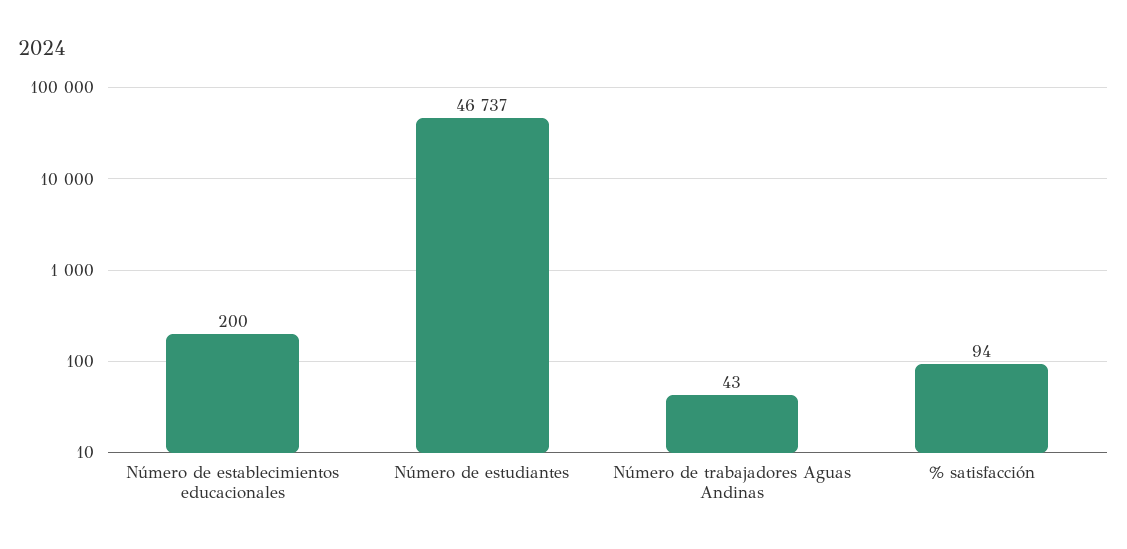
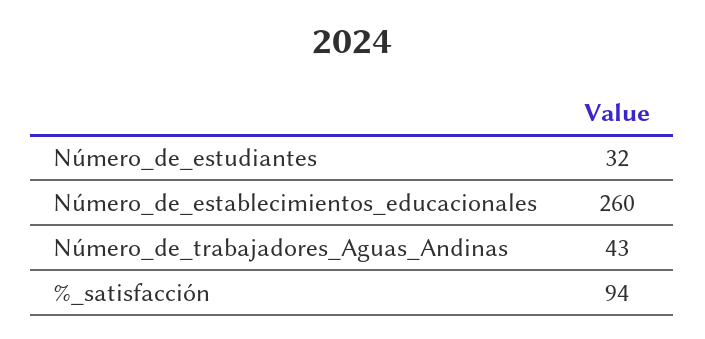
  {
-   "Número de establecimientos educacionales": 200,
+   "Número de establecimientos educacionales": 260,
-   "Número de estudiantes": 46737,
+   "Número de estudiantes": 32,
    "Número de trabajadores Aguas Andinas": 43,
    "% satisfacción": 94
  }

